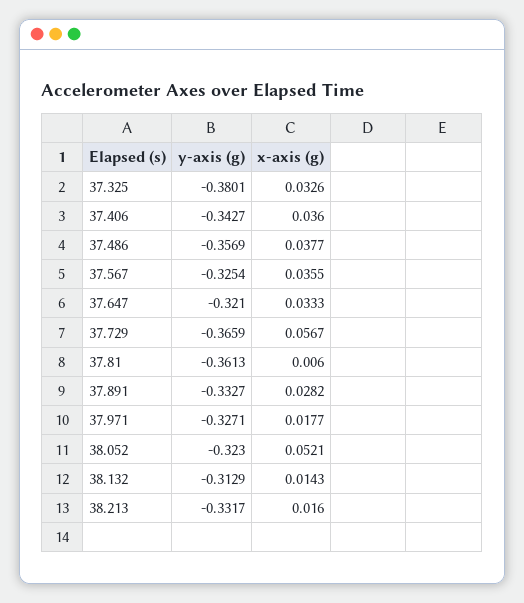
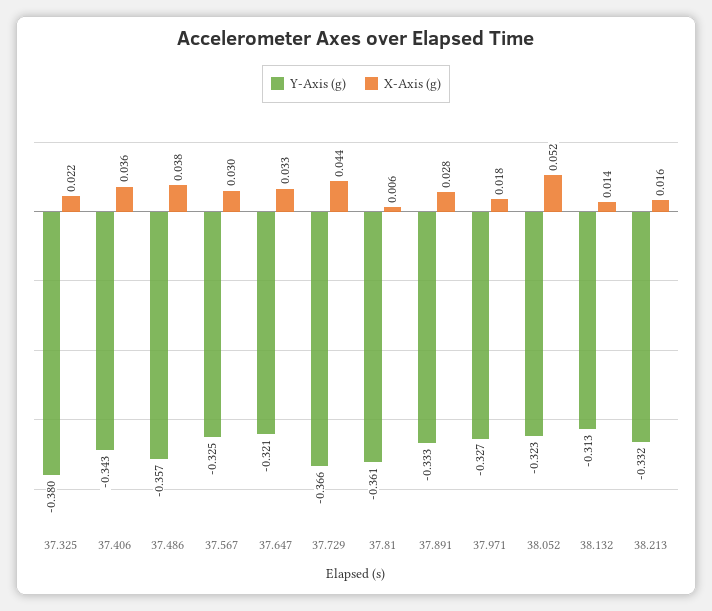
  {
    "y-axis (g)": {
      "37.325": -0.3801,
      "37.406": -0.3427,
      "37.486": -0.3569,
      "37.567": -0.3254,
      "37.647": -0.321,
      "37.729": -0.3659,
      "37.81": -0.3613,
      "37.891": -0.3327,
      "37.971": -0.3271,
      "38.052": -0.323,
      "38.132": -0.3129,
      "38.213": -0.3317
    },
    "x-axis (g)": {
-     "37.325": 0.0326,
+     "37.325": 0.022,
      "37.406": 0.036,
      "37.486": 0.0377,
-     "37.567": 0.0355,
+     "37.567": 0.03,
      "37.647": 0.0333,
-     "37.729": 0.0567,
+     "37.729": 0.044,
      "37.81": 0.006,
      "37.891": 0.0282,
      "37.971": 0.0177,
      "38.052": 0.0521,
      "38.132": 0.0143,
      "38.213": 0.016
    }
  }

